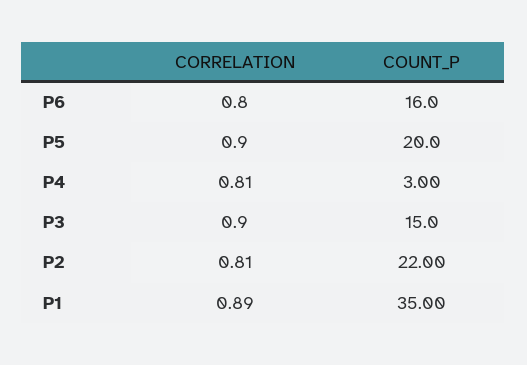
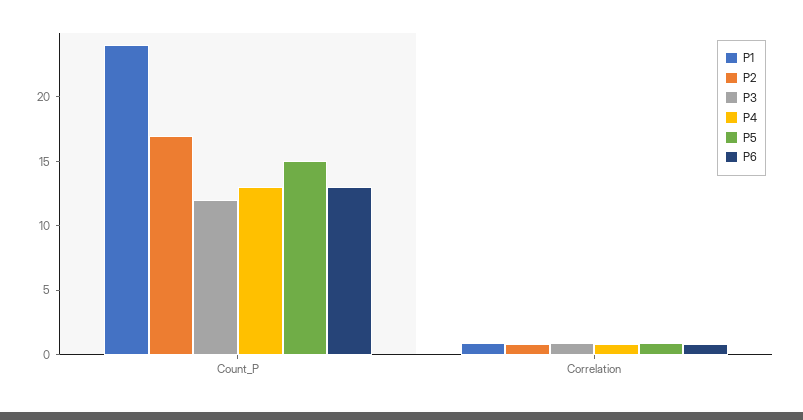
  {
    "P6": {
      "CORRELATION": 0.8,
-     "COUNT_P": 16
+     "COUNT_P": 13
    },
    "P5": {
      "CORRELATION": 0.9,
-     "COUNT_P": 20
+     "COUNT_P": 15
    },
    "P4": {
      "CORRELATION": 0.81,
-     "COUNT_P": 3
+     "COUNT_P": 13
    },
    "P3": {
      "CORRELATION": 0.9,
-     "COUNT_P": 15
+     "COUNT_P": 12
    },
    "P2": {
      "CORRELATION": 0.81,
-     "COUNT_P": 22
+     "COUNT_P": 17
    },
    "P1": {
      "CORRELATION": 0.89,
-     "COUNT_P": 35
+     "COUNT_P": 24
    }
  }

